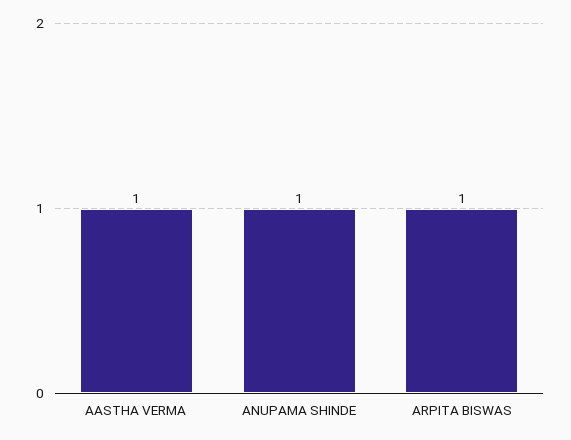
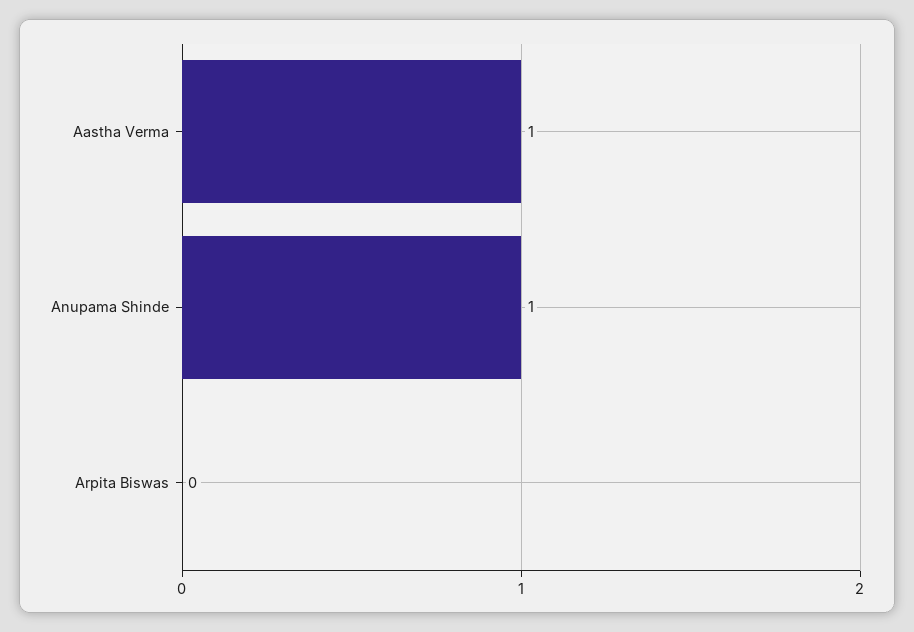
  {
    "AASTHA VERMA": 1,
    "ANUPAMA SHINDE": 1,
-   "ARPITA BISWAS": 1
+   "ARPITA BISWAS": 0
  }

